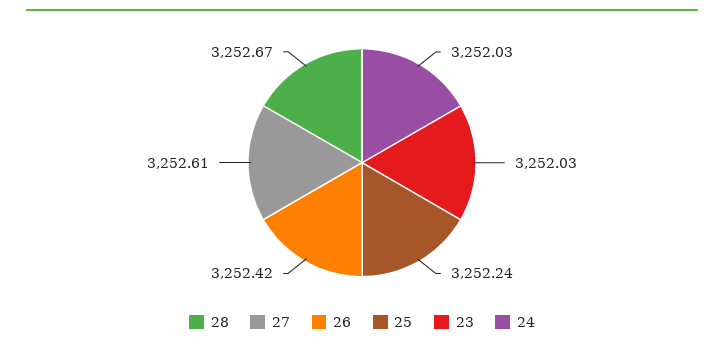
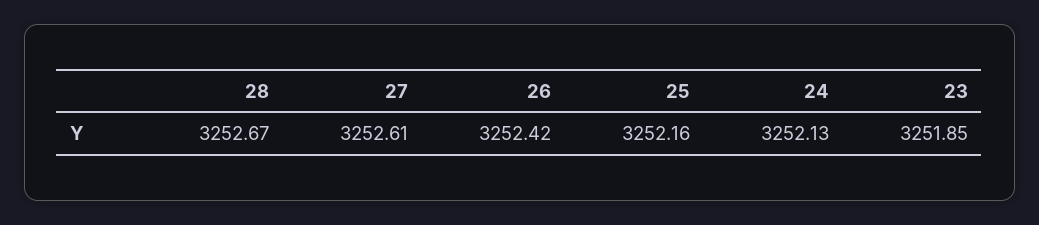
  {
    "28": 3252.67,
    "27": 3252.61,
    "26": 3252.42,
-   "25": 3252.24,
+   "25": 3252.16,
-   "23": 3252.03,
+   "23": 3251.85,
-   "24": 3252.03
+   "24": 3252.13
  }

